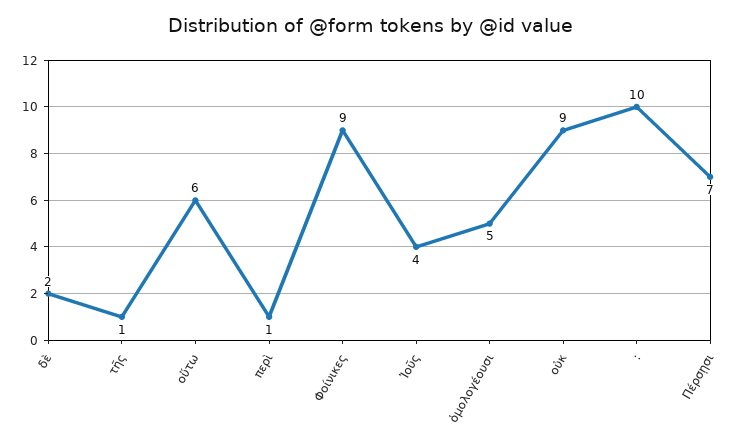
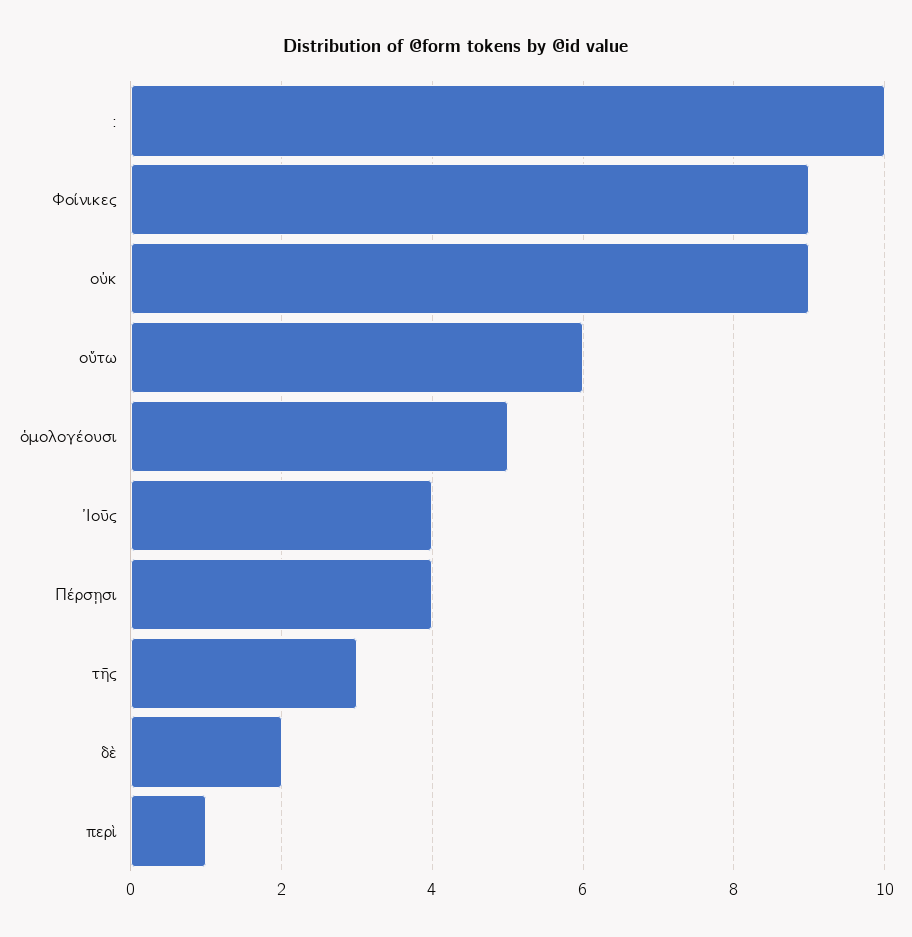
  {
    "δὲ": 2,
-   "τῆς": 1,
+   "τῆς": 3,
    "οὕτω": 6,
    "περὶ": 1,
    "Φοίνικες": 9,
    "Ἰοῦς": 4,
    "ὁμολογέουσι": 5,
    "οὐκ": 9,
    ":": 10,
-   "Πέρσῃσι": 7
+   "Πέρσῃσι": 4
  }

